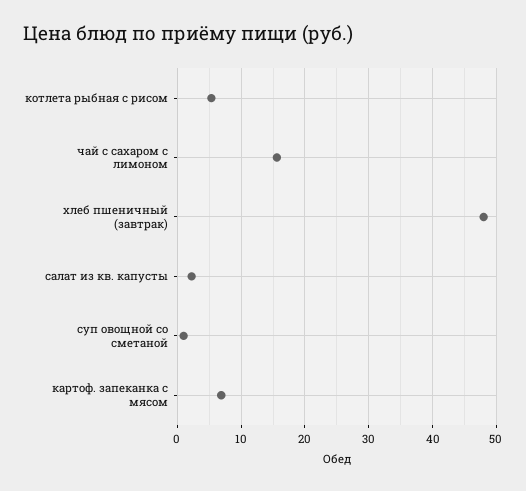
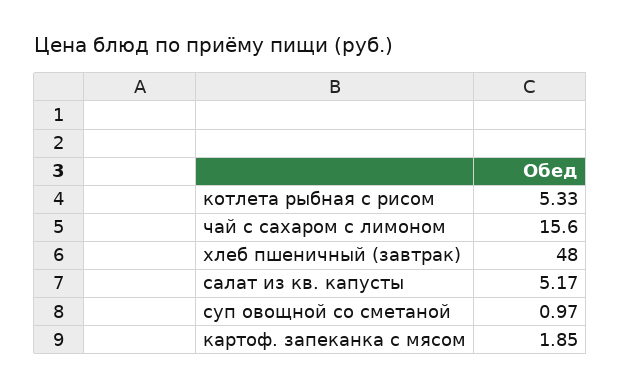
  {
    "котлета рыбная с рисом": 5.33,
    "чай с сахаром с лимоном": 15.6,
    "хлеб пшеничный (завтрак)": 48,
-   "салат из кв. капусты": 2,
+   "салат из кв. капусты": 5.17,
    "суп овощной со сметаной": 0.97,
-   "картоф. запеканка с мясом": 7
+   "картоф. запеканка с мясом": 1.85
  }

